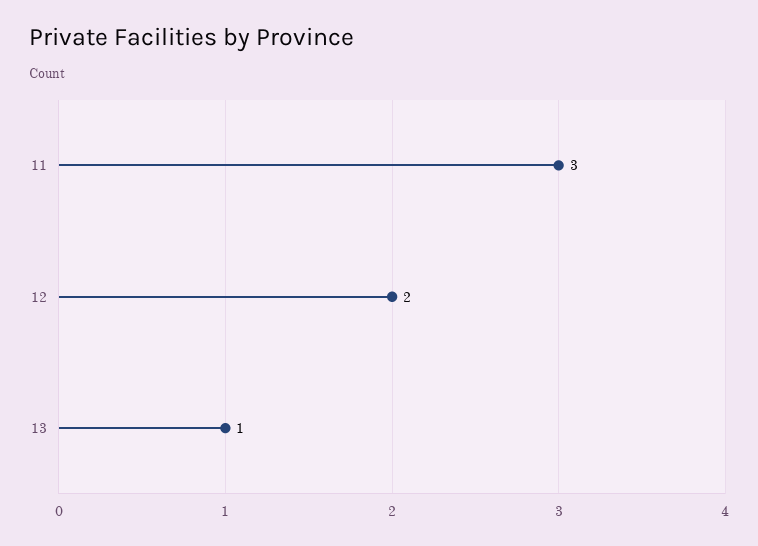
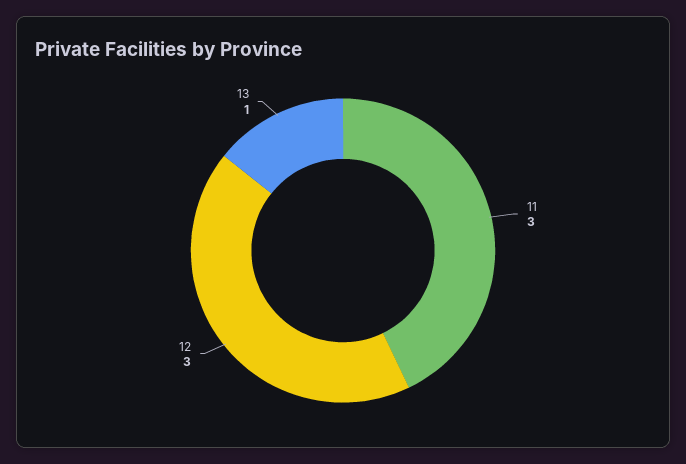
  {
    "11": 3,
-   "12": 2,
+   "12": 3,
    "13": 1
  }

